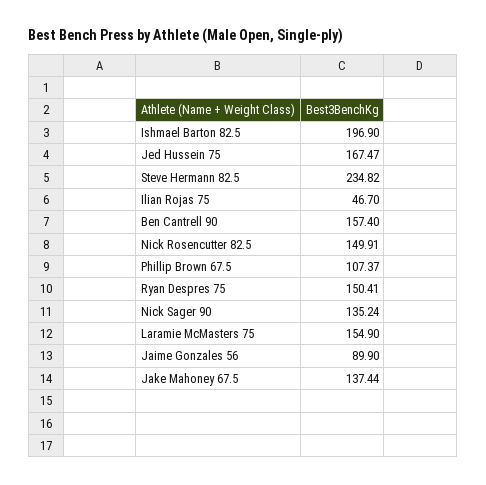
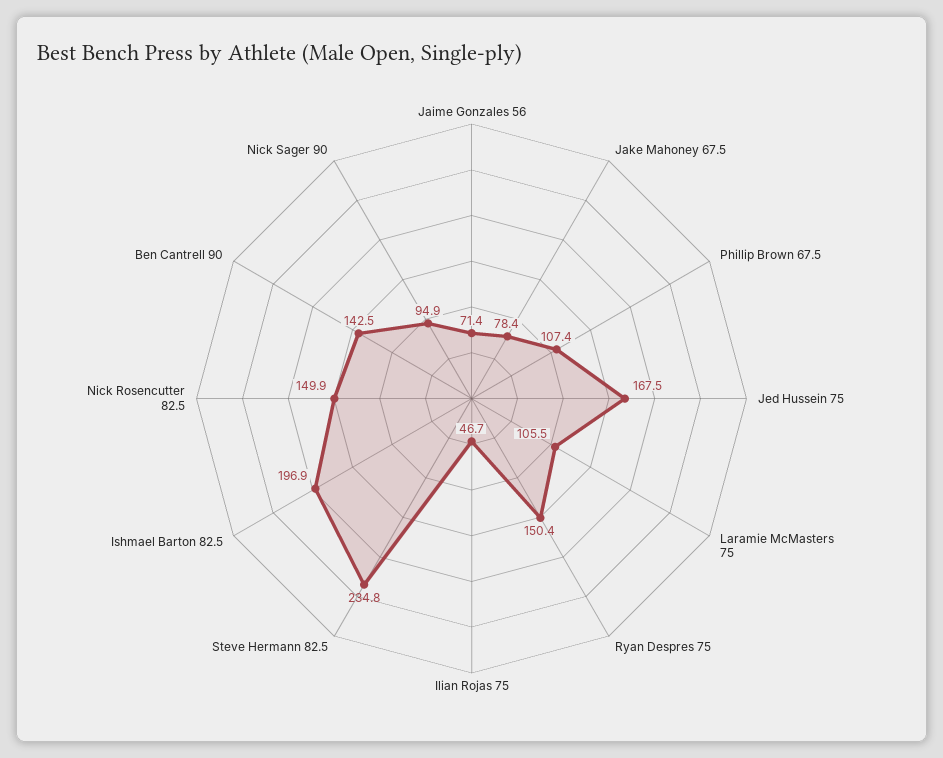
  {
    "Ishmael Barton 82.5": 196.9,
    "Jed Hussein 75": 167.47,
    "Steve Hermann 82.5": 234.82,
    "Ilian Rojas 75": 46.7,
-   "Ben Cantrell 90": 157.4,
+   "Ben Cantrell 90": 142.5,
    "Nick Rosencutter 82.5": 149.91,
    "Phillip Brown 67.5": 107.37,
    "Ryan Despres 75": 150.41,
-   "Nick Sager 90": 135.24,
+   "Nick Sager 90": 94.9,
-   "Laramie McMasters 75": 154.9,
+   "Laramie McMasters 75": 105.5,
-   "Jaime Gonzales 56": 89.9,
+   "Jaime Gonzales 56": 71.4,
-   "Jake Mahoney 67.5": 137.44
+   "Jake Mahoney 67.5": 78.4
  }

